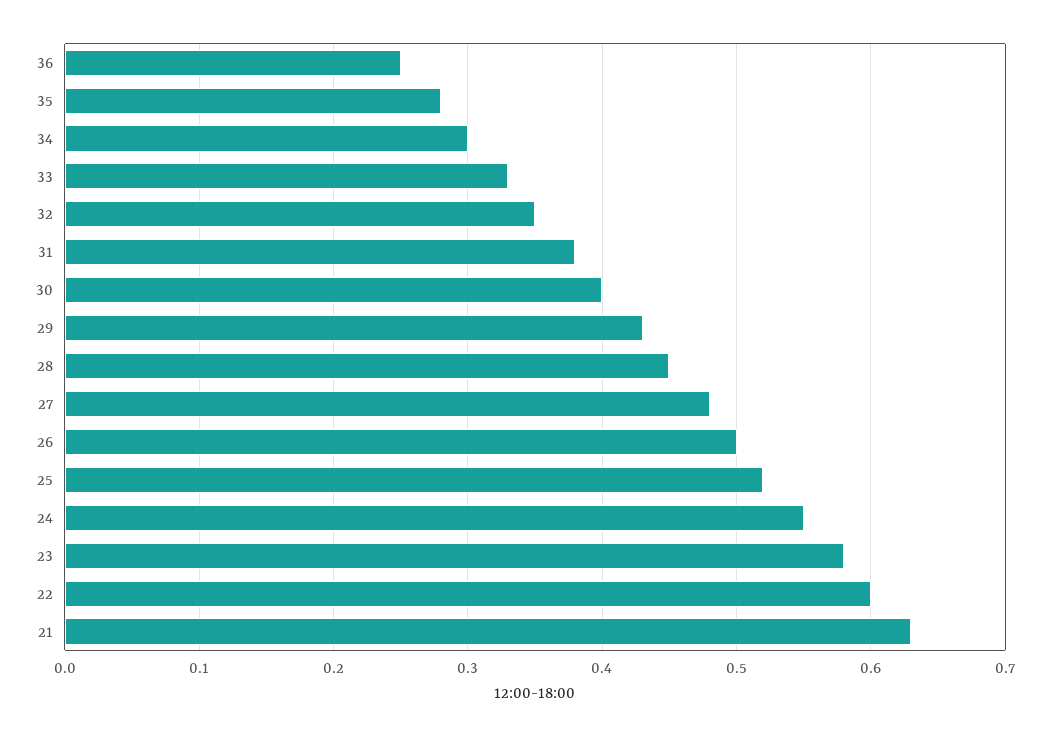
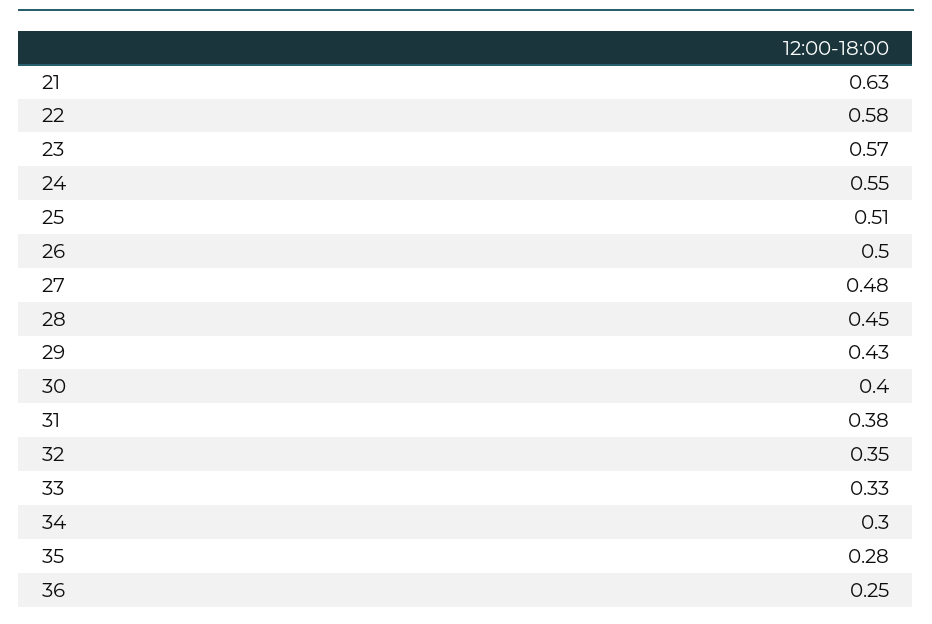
  {
    "36": 0.25,
    "35": 0.28,
    "34": 0.3,
    "33": 0.33,
    "32": 0.35,
    "31": 0.38,
    "30": 0.4,
    "29": 0.43,
    "28": 0.45,
    "27": 0.48,
    "26": 0.5,
-   "25": 0.52,
+   "25": 0.51,
    "24": 0.55,
-   "23": 0.58,
+   "23": 0.57,
-   "22": 0.6,
+   "22": 0.58,
    "21": 0.63
  }

